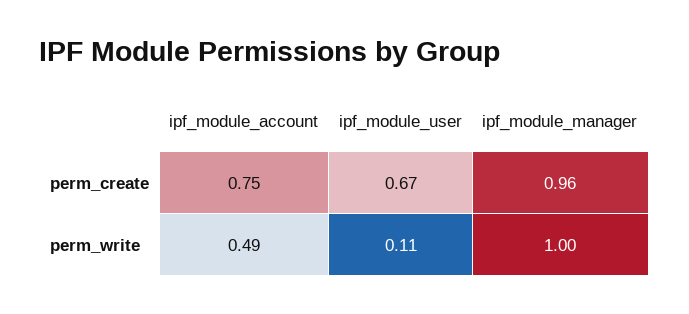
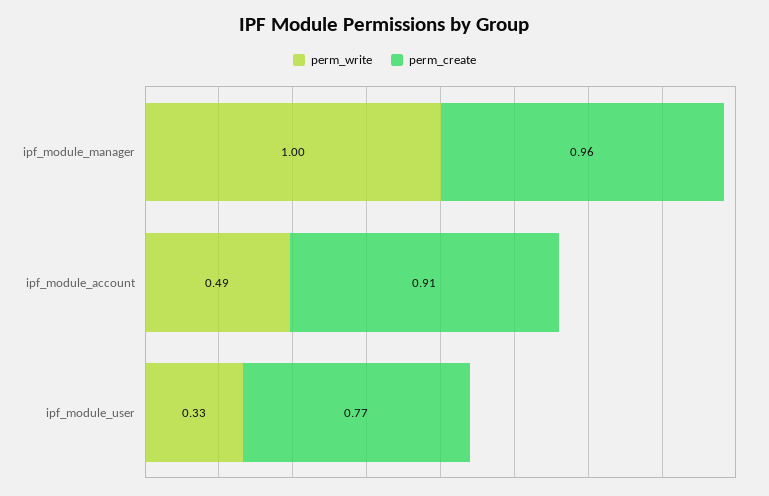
  {
    "perm_create": {
-     "ipf_module_account": 0.75,
+     "ipf_module_account": 0.91,
-     "ipf_module_user": 0.67,
+     "ipf_module_user": 0.77,
      "ipf_module_manager": 0.96
    },
    "perm_write": {
      "ipf_module_account": 0.49,
-     "ipf_module_user": 0.11,
+     "ipf_module_user": 0.33,
      "ipf_module_manager": 1
    }
  }

